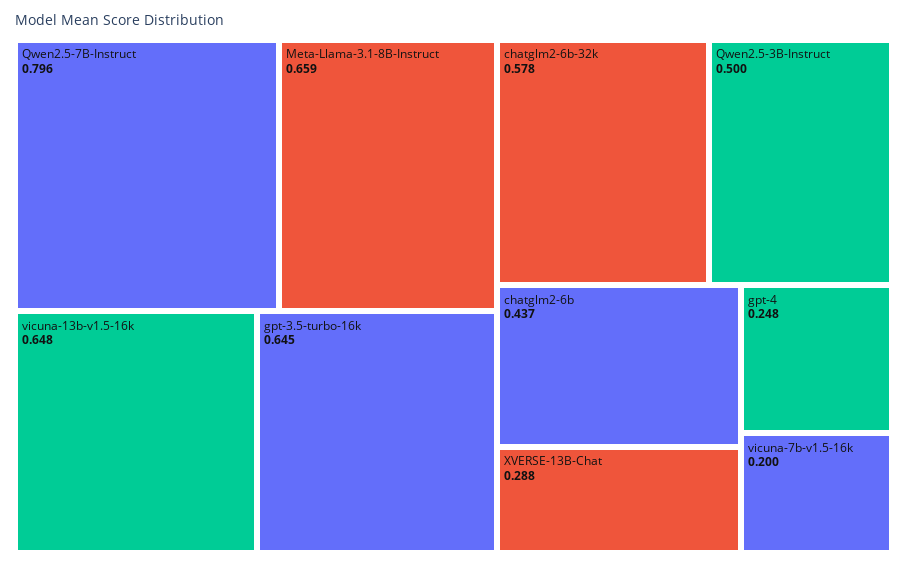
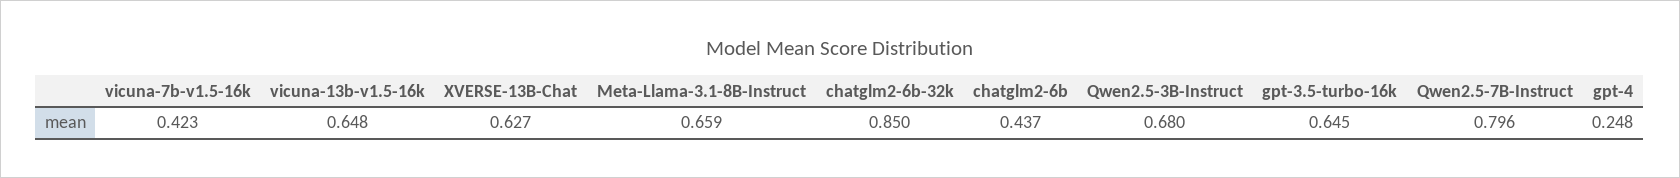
  {
    "Qwen2.5-7B-Instruct": 0.796,
    "Meta-Llama-3.1-8B-Instruct": 0.659,
    "vicuna-13b-v1.5-16k": 0.648,
    "gpt-3.5-turbo-16k": 0.645,
-   "chatglm2-6b-32k": 0.578,
+   "chatglm2-6b-32k": 0.85,
-   "Qwen2.5-3B-Instruct": 0.5,
+   "Qwen2.5-3B-Instruct": 0.68,
    "chatglm2-6b": 0.437,
-   "XVERSE-13B-Chat": 0.288,
+   "XVERSE-13B-Chat": 0.627,
    "gpt-4": 0.248,
-   "vicuna-7b-v1.5-16k": 0.2
+   "vicuna-7b-v1.5-16k": 0.423
  }

